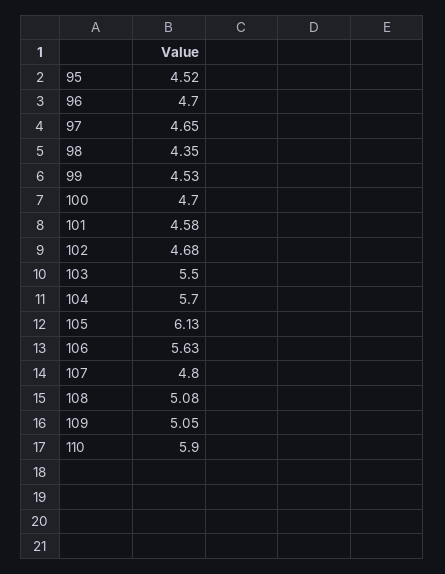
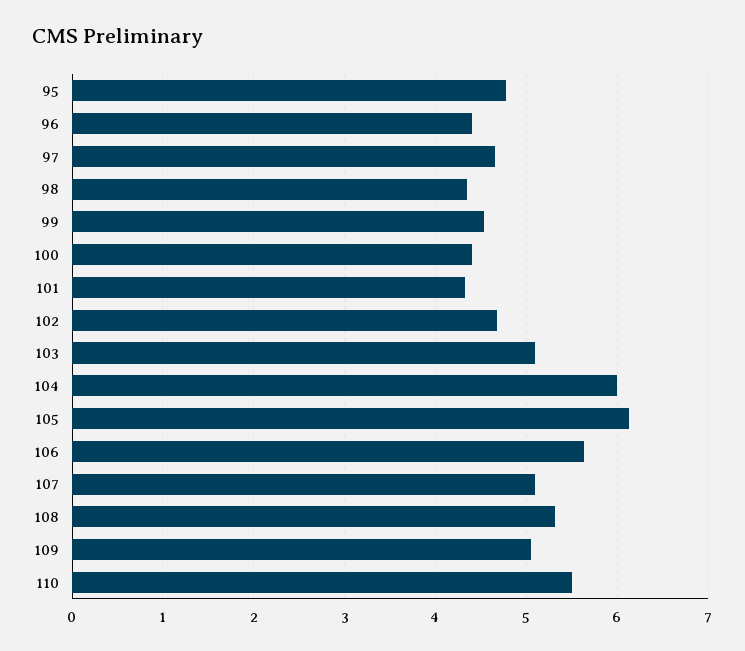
  {
-   "95": 4.52,
+   "95": 4.8,
-   "96": 4.7,
+   "96": 4.4,
    "97": 4.65,
    "98": 4.35,
    "99": 4.53,
-   "100": 4.7,
+   "100": 4.4,
-   "101": 4.58,
+   "101": 4.3,
    "102": 4.68,
-   "103": 5.5,
+   "103": 5.1,
-   "104": 5.7,
+   "104": 6,
    "105": 6.13,
    "106": 5.63,
-   "107": 4.8,
+   "107": 5.1,
-   "108": 5.08,
+   "108": 5.3,
    "109": 5.05,
-   "110": 5.9
+   "110": 5.5
  }

